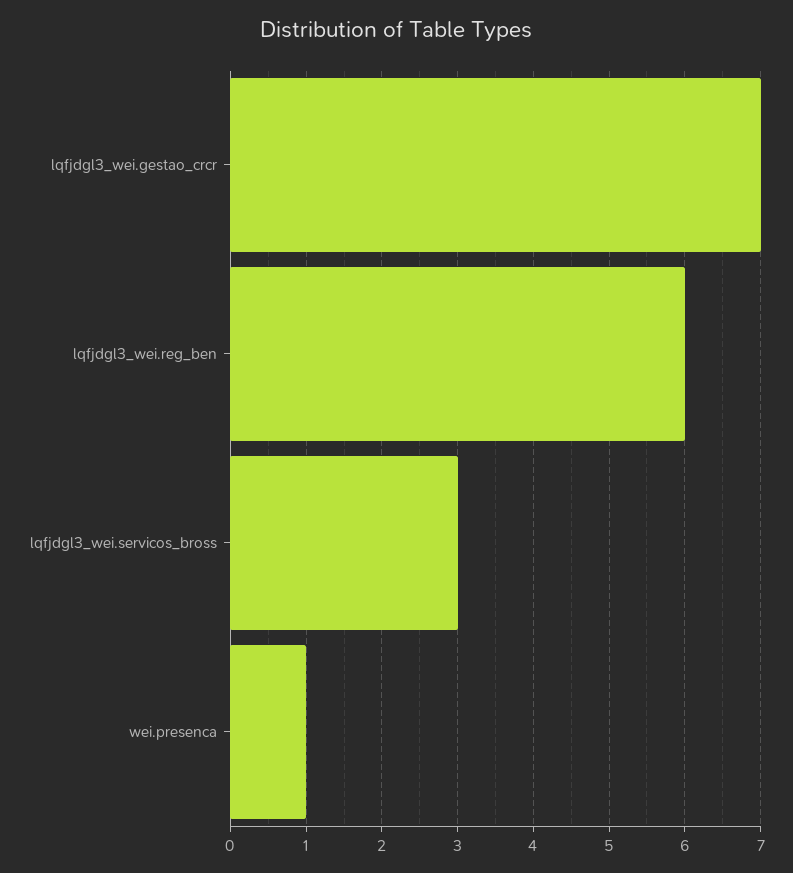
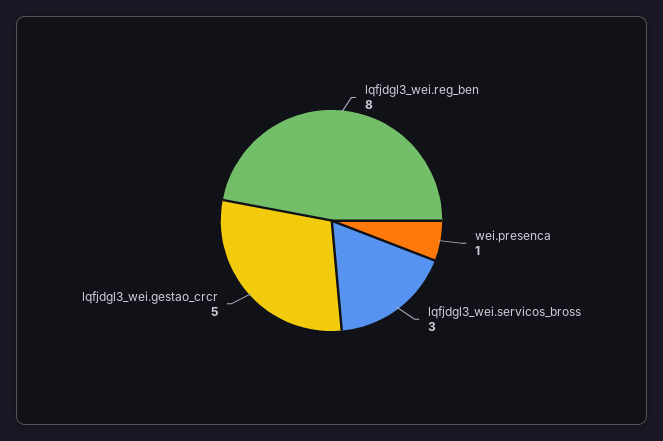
  {
-   "lqfjdgl3_wei.gestao_crcr": 7,
+   "lqfjdgl3_wei.gestao_crcr": 5,
-   "lqfjdgl3_wei.reg_ben": 6,
+   "lqfjdgl3_wei.reg_ben": 8,
    "lqfjdgl3_wei.servicos_bross": 3,
    "wei.presenca": 1
  }

